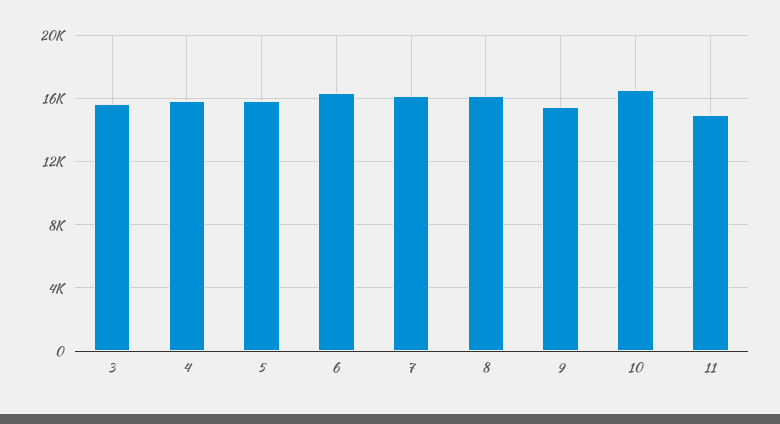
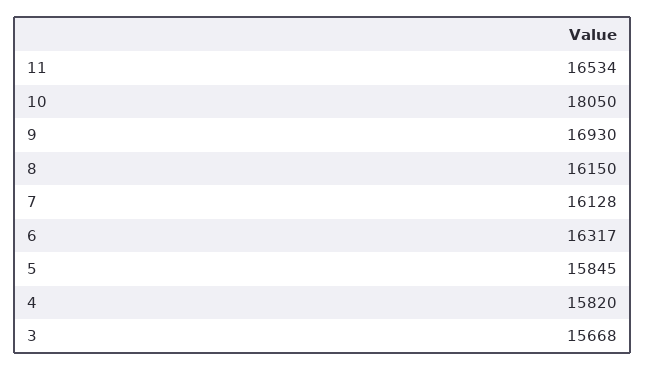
  {
    "3": 15668,
    "4": 15820,
    "5": 15845,
    "6": 16317,
    "7": 16128,
    "8": 16150,
-   "9": 15500,
+   "9": 16930,
-   "10": 16500,
+   "10": 18050,
-   "11": 15000
+   "11": 16534
  }

